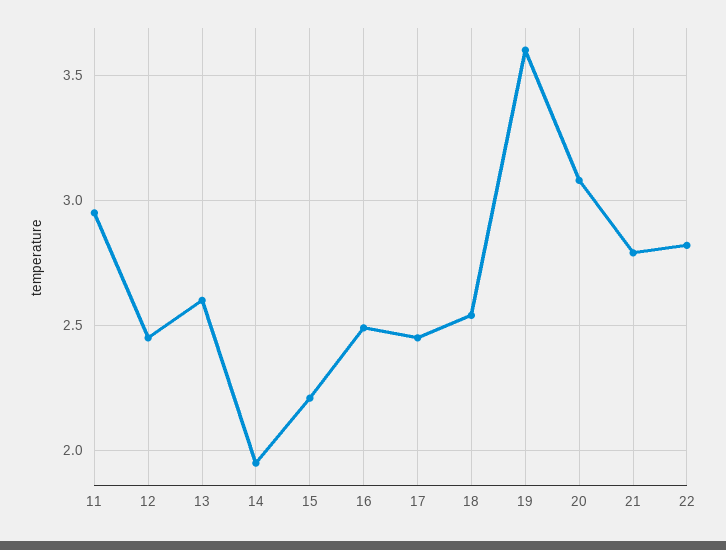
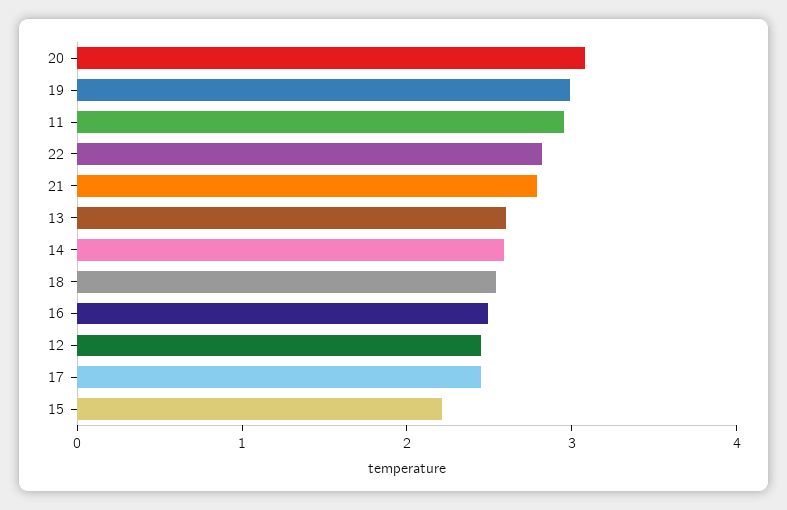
  {
    "11": 2.95,
    "12": 2.45,
    "13": 2.6,
-   "14": 1.95,
+   "14": 2.6,
    "15": 2.2,
    "16": 2.5,
    "17": 2.45,
    "18": 2.55,
-   "19": 3.6,
+   "19": 3,
    "20": 3.1,
    "21": 2.8,
    "22": 2.8
  }

